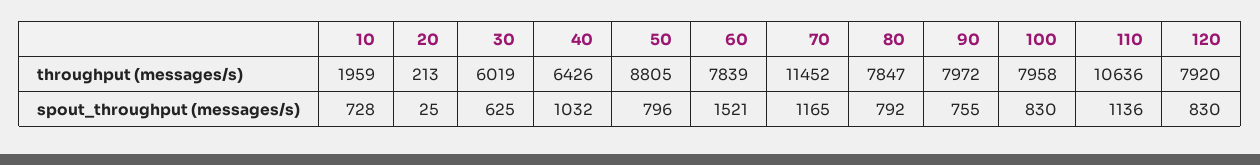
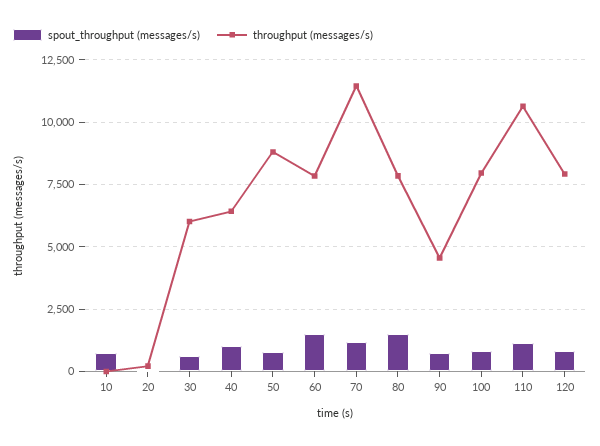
  {
    "throughput (messages/s)": {
-     "10": 1959,
+     "10": 0,
      "20": 213,
      "30": 6019,
      "40": 6426,
      "50": 8805,
      "60": 7839,
      "70": 11452,
      "80": 7847,
-     "90": 7972,
+     "90": 4500,
      "100": 7958,
      "110": 10636,
      "120": 7920
    },
    "spout_throughput (messages/s)": {
      "10": 728,
      "20": 25,
      "30": 625,
      "40": 1032,
      "50": 796,
      "60": 1521,
      "70": 1165,
-     "80": 792,
+     "80": 1500,
      "90": 755,
      "100": 830,
      "110": 1136,
      "120": 830
    }
  }

